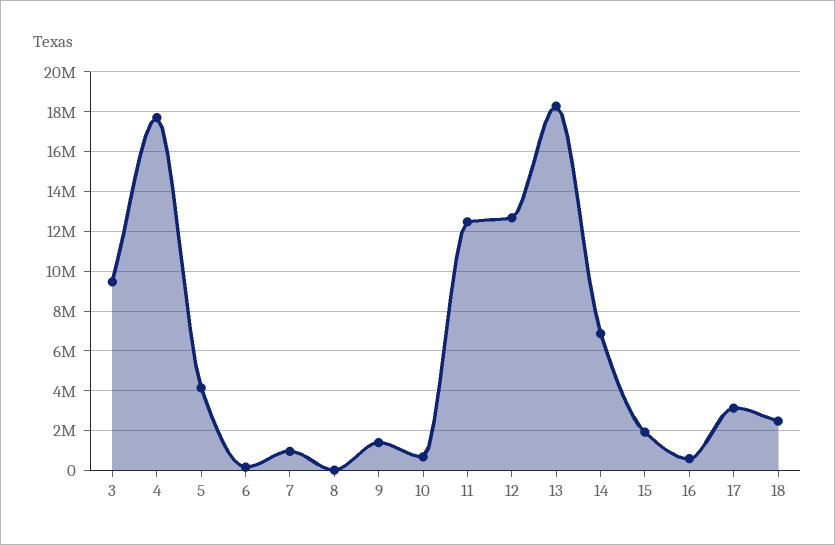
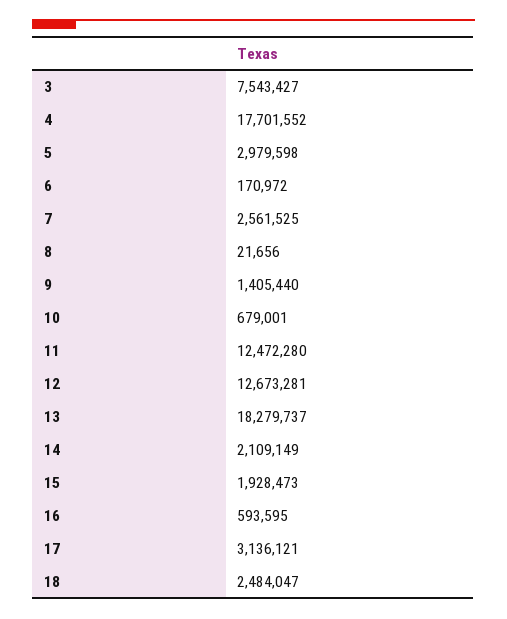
  {
-   "3": 9500000,
+   "3": 7543427,
    "4": 17701552,
-   "5": 4000000,
+   "5": 2979598,
    "6": 170972,
-   "7": 1000000,
+   "7": 2561525,
    "8": 21656,
    "9": 1405440,
    "10": 679001,
    "11": 12472280,
    "12": 12673281,
    "13": 18279737,
-   "14": 7000000,
+   "14": 2109149,
    "15": 1928473,
    "16": 593595,
    "17": 3136121,
    "18": 2484047
  }

